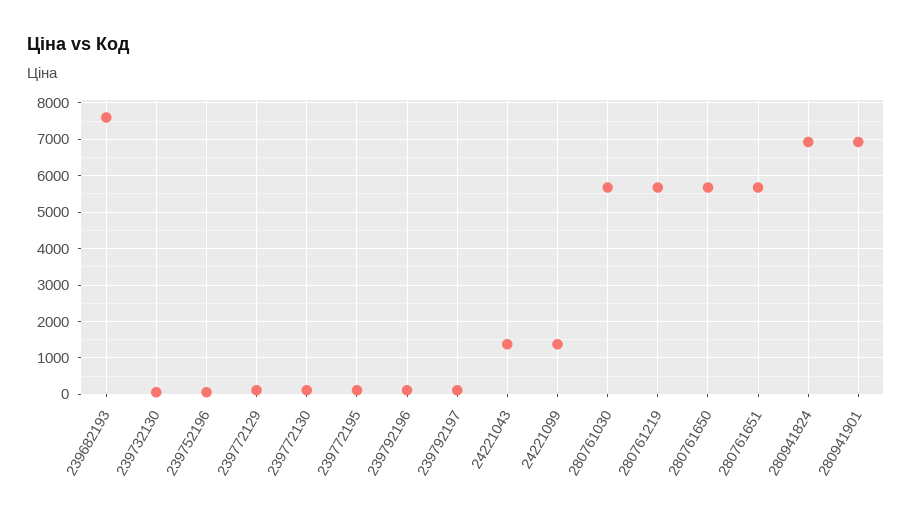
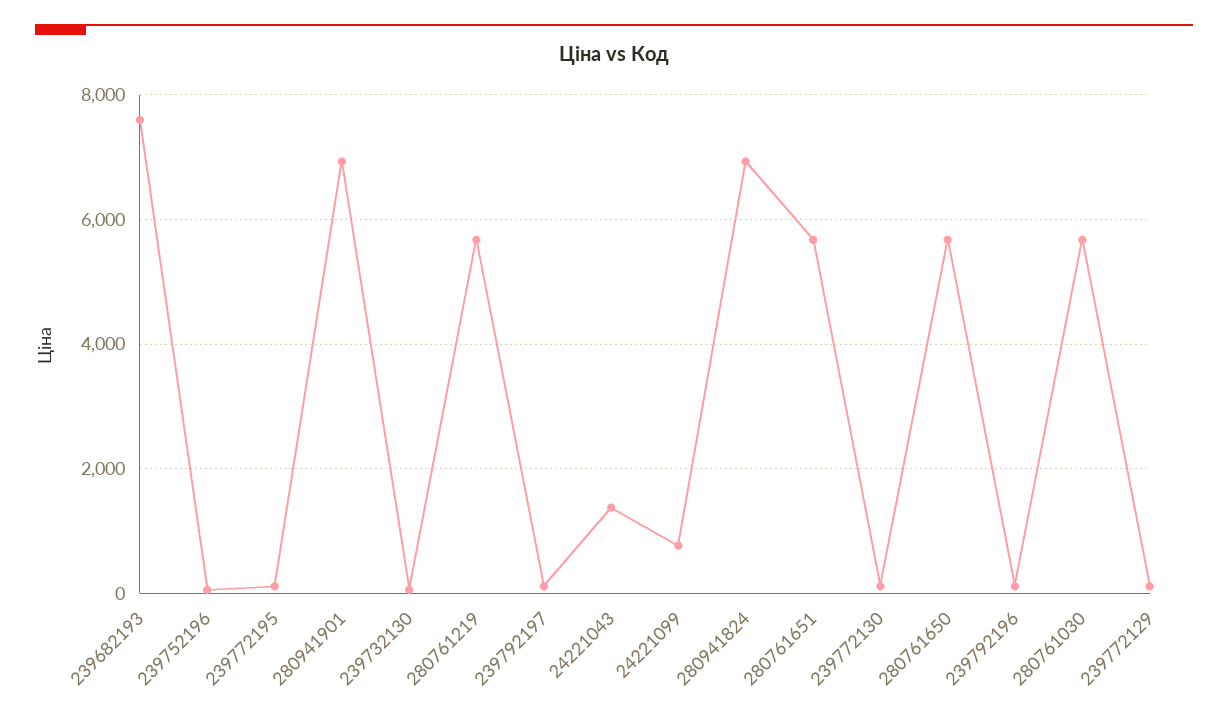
  {
    "239682193": 7600,
    "239732130": 0,
    "239752196": 0,
    "239772129": 200,
    "239772130": 200,
    "239772195": 200,
    "239792196": 200,
    "239792197": 200,
    "24221043": 1400,
-   "24221099": 1400,
+   "24221099": 800,
    "280761030": 5600,
    "280761219": 5600,
    "280761650": 5600,
    "280761651": 5600,
    "280941824": 7000,
    "280941901": 7000
  }

